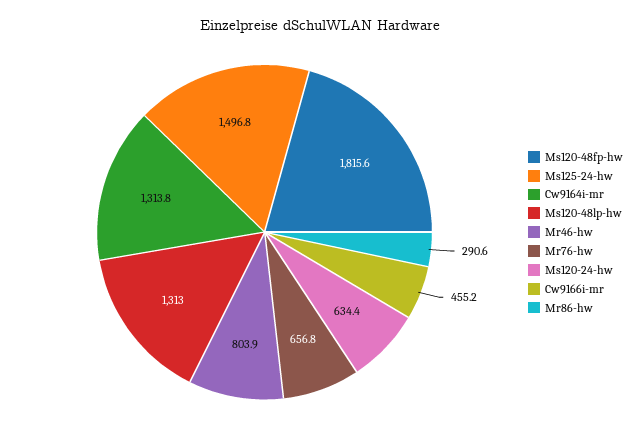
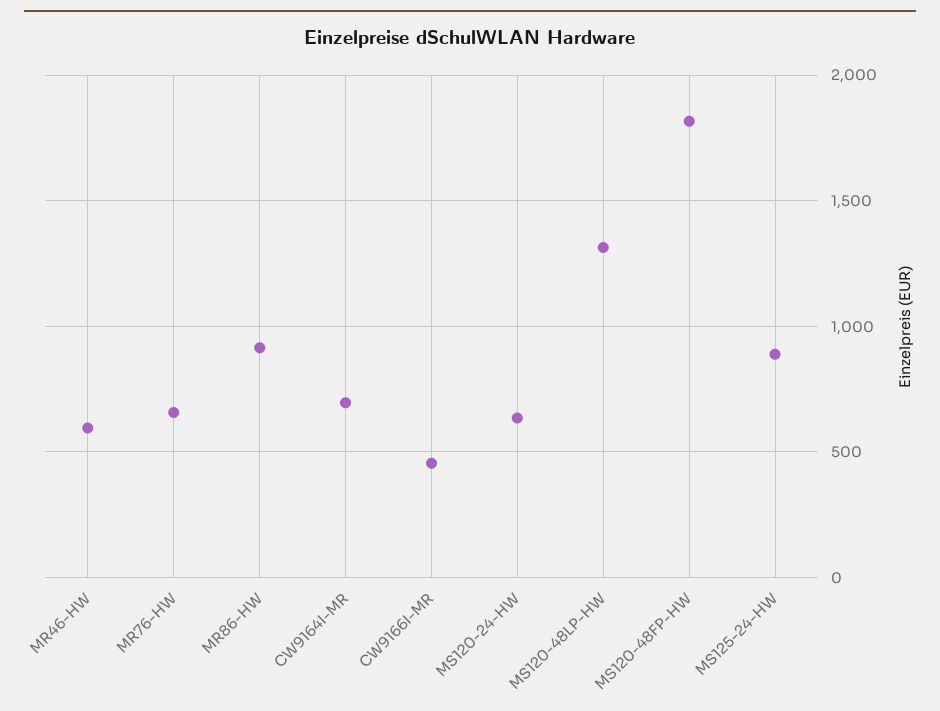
  {
    "Ms120-48fp-hw": 1815.6,
-   "Ms125-24-hw": 1496.8,
+   "Ms125-24-hw": 900,
-   "Cw9164i-mr": 1313.8,
+   "Cw9164i-mr": 700,
    "Ms120-48lp-hw": 1313,
-   "Mr46-hw": 803.9,
+   "Mr46-hw": 600,
    "Mr76-hw": 656.8,
    "Ms120-24-hw": 634.4,
    "Cw9166i-mr": 455.2,
-   "Mr86-hw": 290.6
+   "Mr86-hw": 900
  }

